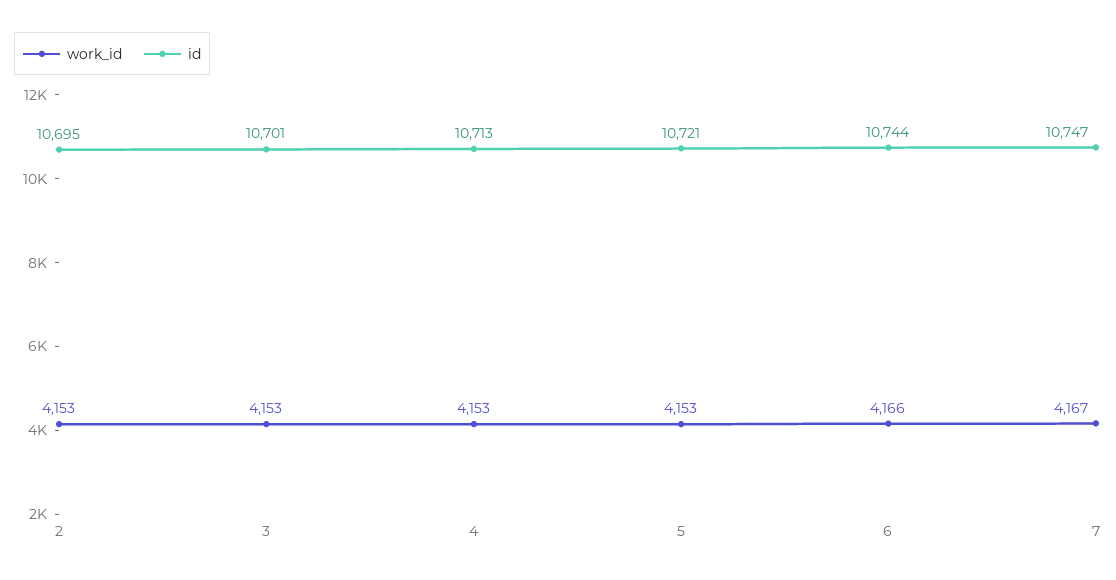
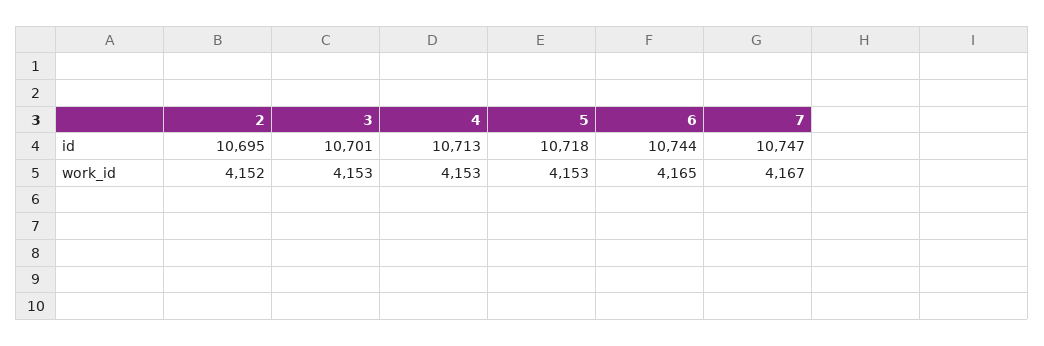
  {
    "work_id": {
-     "2": 4153,
+     "2": 4152,
      "3": 4153,
      "4": 4153,
      "5": 4153,
-     "6": 4166,
+     "6": 4165,
      "7": 4167
    },
    "id": {
      "2": 10695,
      "3": 10701,
      "4": 10713,
-     "5": 10721,
+     "5": 10718,
      "6": 10744,
      "7": 10747
    }
  }

